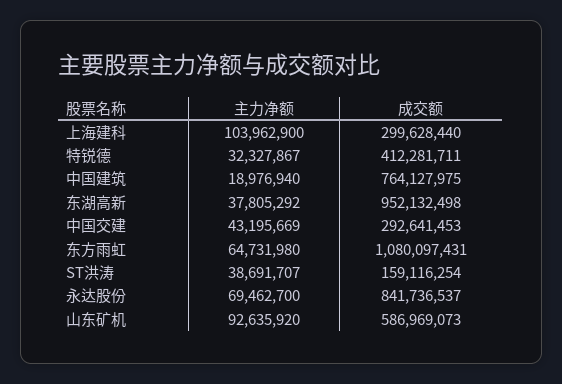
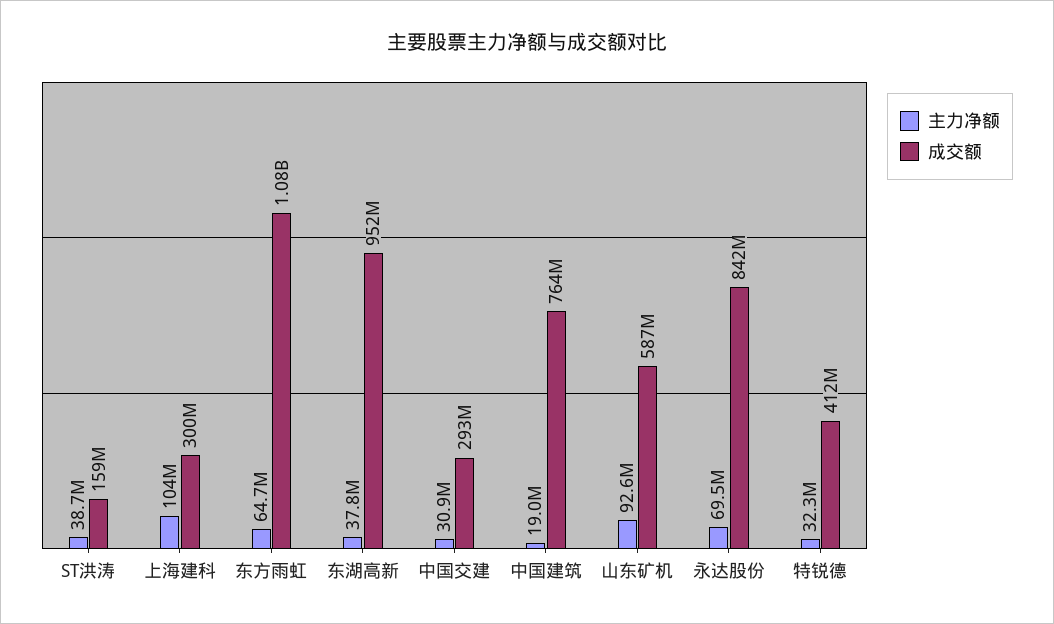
  {
    "主力净额": {
      "上海建科": 103962900,
      "特锐德": 32327867,
      "中国建筑": 18976940,
      "东湖高新": 37805292,
-     "中国交建": 43195669,
+     "中国交建": 30900000,
      "东方雨虹": 64731980,
      "ST洪涛": 38691707,
      "永达股份": 69462700,
      "山东矿机": 92635920
    },
    "成交额": {
      "上海建科": 299628440,
      "特锐德": 412281711,
      "中国建筑": 764127975,
      "东湖高新": 952132498,
      "中国交建": 292641453,
      "东方雨虹": 1080097431,
      "ST洪涛": 159116254,
      "永达股份": 841736537,
      "山东矿机": 586969073
    }
  }

